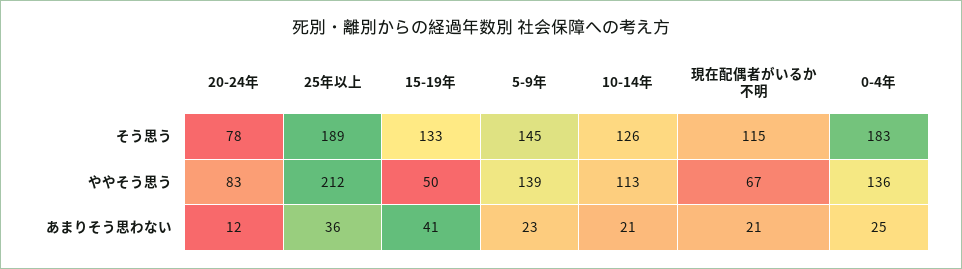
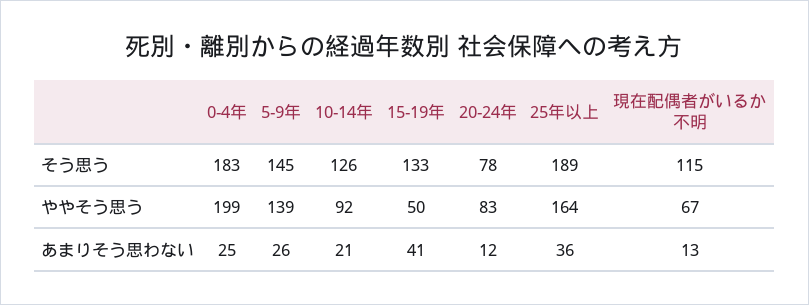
  {
    "20-24年": {
      "そう思う": 78,
      "ややそう思う": 83,
      "あまりそう思わない": 12
    },
    "25年以上": {
      "そう思う": 189,
-     "ややそう思う": 212,
+     "ややそう思う": 164,
      "あまりそう思わない": 36
    },
    "15-19年": {
      "そう思う": 133,
      "ややそう思う": 50,
      "あまりそう思わない": 41
    },
    "5-9年": {
      "そう思う": 145,
      "ややそう思う": 139,
-     "あまりそう思わない": 23
+     "あまりそう思わない": 26
    },
    "10-14年": {
      "そう思う": 126,
-     "ややそう思う": 113,
+     "ややそう思う": 92,
      "あまりそう思わない": 21
    },
    "現在配偶者がいるか不明": {
      "そう思う": 115,
      "ややそう思う": 67,
-     "あまりそう思わない": 21
+     "あまりそう思わない": 13
    },
    "0-4年": {
      "そう思う": 183,
-     "ややそう思う": 136,
+     "ややそう思う": 199,
      "あまりそう思わない": 25
    }
  }

